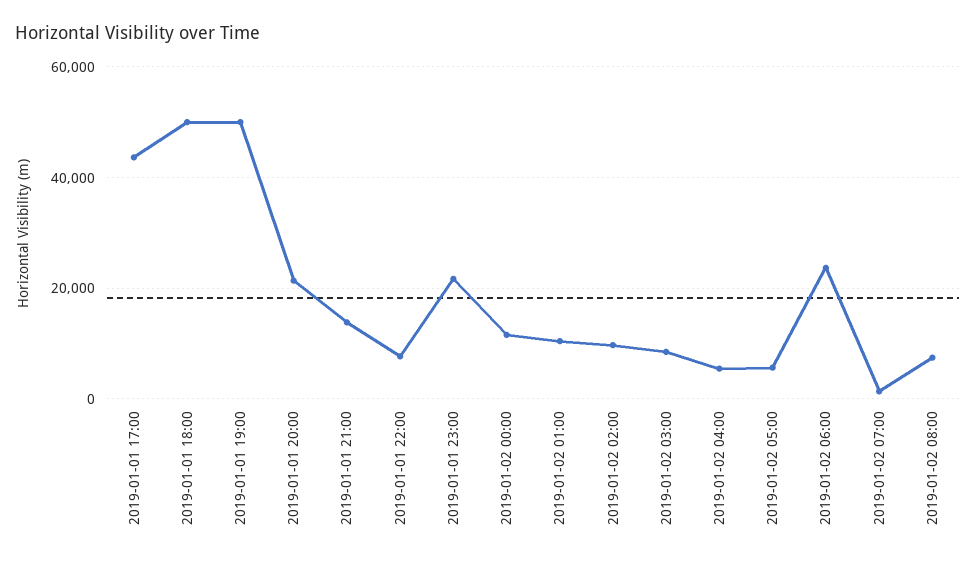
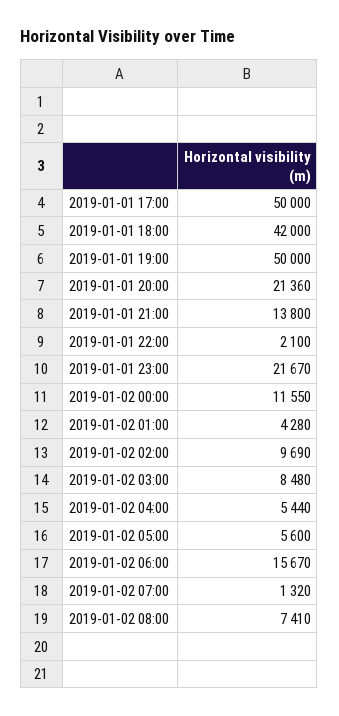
  {
-   "2019-01-01 17:00": 44000,
+   "2019-01-01 17:00": 50000,
-   "2019-01-01 18:00": 50000,
+   "2019-01-01 18:00": 42000,
    "2019-01-01 19:00": 50000,
    "2019-01-01 20:00": 21360,
    "2019-01-01 21:00": 13800,
-   "2019-01-01 22:00": 8000,
+   "2019-01-01 22:00": 2100,
    "2019-01-01 23:00": 21670,
    "2019-01-02 00:00": 11550,
-   "2019-01-02 01:00": 10000,
+   "2019-01-02 01:00": 4280,
    "2019-01-02 02:00": 9690,
    "2019-01-02 03:00": 8480,
    "2019-01-02 04:00": 5440,
    "2019-01-02 05:00": 5600,
-   "2019-01-02 06:00": 24000,
+   "2019-01-02 06:00": 15670,
    "2019-01-02 07:00": 1320,
    "2019-01-02 08:00": 7410
  }

